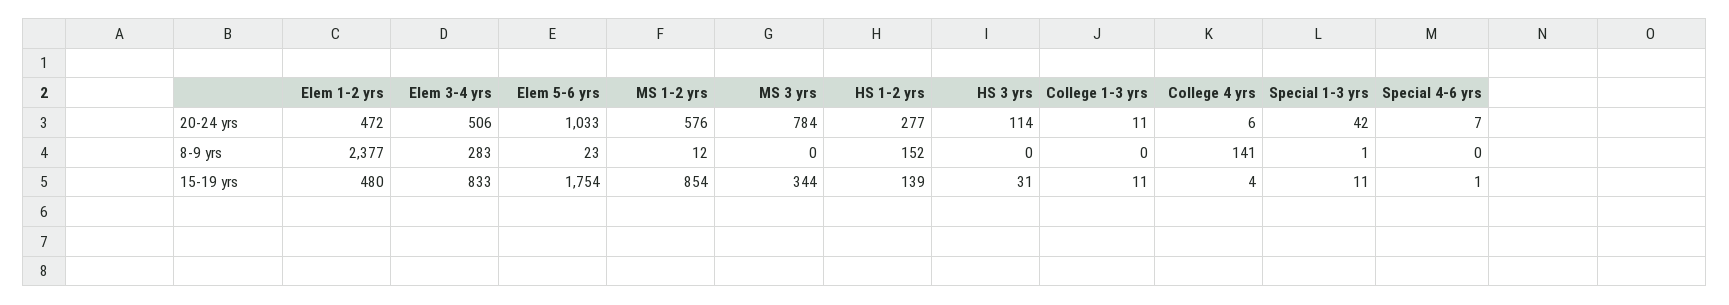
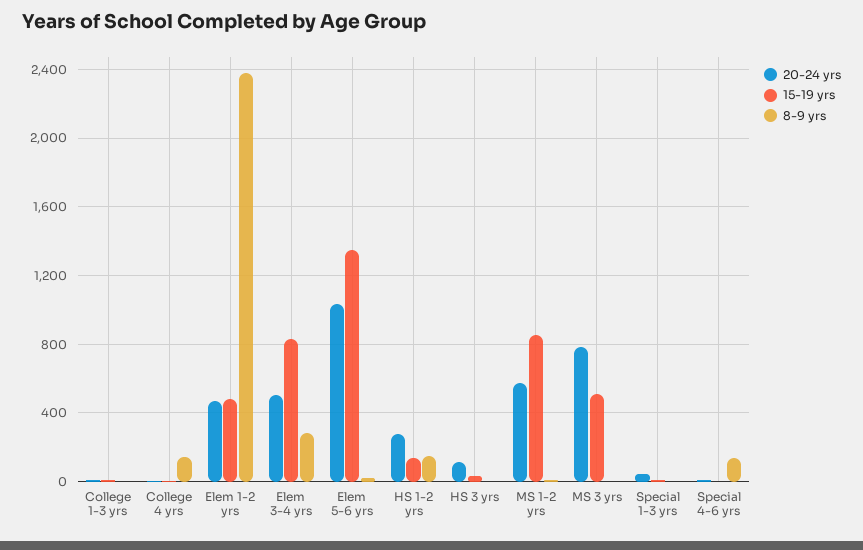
  {
    "20-24 yrs": {
      "Elem 1-2 yrs": 472,
      "Elem 3-4 yrs": 506,
      "Elem 5-6 yrs": 1033,
      "MS 1-2 yrs": 576,
      "MS 3 yrs": 784,
      "HS 1-2 yrs": 277,
      "HS 3 yrs": 114,
      "College 1-3 yrs": 11,
      "College 4 yrs": 6,
      "Special 1-3 yrs": 42,
      "Special 4-6 yrs": 7
    },
    "8-9 yrs": {
      "Elem 1-2 yrs": 2377,
      "Elem 3-4 yrs": 283,
      "Elem 5-6 yrs": 23,
      "MS 1-2 yrs": 12,
      "MS 3 yrs": 0,
      "HS 1-2 yrs": 152,
      "HS 3 yrs": 0,
      "College 1-3 yrs": 0,
      "College 4 yrs": 141,
      "Special 1-3 yrs": 1,
-     "Special 4-6 yrs": 0
+     "Special 4-6 yrs": 150
    },
    "15-19 yrs": {
      "Elem 1-2 yrs": 480,
      "Elem 3-4 yrs": 833,
-     "Elem 5-6 yrs": 1754,
+     "Elem 5-6 yrs": 1350,
      "MS 1-2 yrs": 854,
-     "MS 3 yrs": 344,
+     "MS 3 yrs": 500,
      "HS 1-2 yrs": 139,
      "HS 3 yrs": 31,
      "College 1-3 yrs": 11,
      "College 4 yrs": 4,
      "Special 1-3 yrs": 11,
      "Special 4-6 yrs": 1
    }
  }

